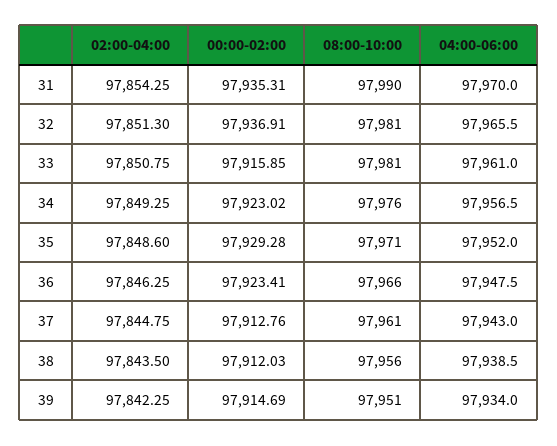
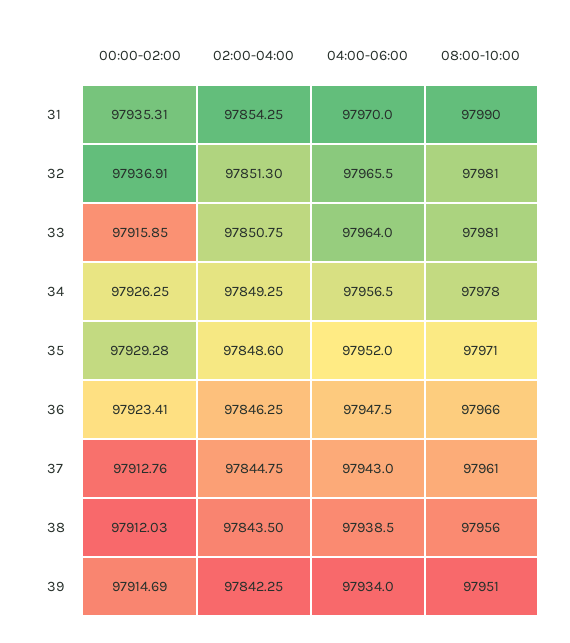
  {
    "02:00-04:00": {
      "31": 97854.25,
      "32": 97851.3,
      "33": 97850.75,
      "34": 97849.25,
      "35": 97848.6,
      "36": 97846.25,
      "37": 97844.75,
      "38": 97843.5,
      "39": 97842.25
    },
    "00:00-02:00": {
      "31": 97935.31,
      "32": 97936.91,
      "33": 97915.85,
-     "34": 97923.02,
+     "34": 97926.25,
      "35": 97929.28,
      "36": 97923.41,
      "37": 97912.76,
      "38": 97912.03,
      "39": 97914.69
    },
    "08:00-10:00": {
      "31": 97990,
      "32": 97981,
      "33": 97981,
-     "34": 97976,
+     "34": 97978,
      "35": 97971,
      "36": 97966,
      "37": 97961,
      "38": 97956,
      "39": 97951
    },
    "04:00-06:00": {
      "31": 97970,
      "32": 97965.5,
-     "33": 97961,
+     "33": 97964,
      "34": 97956.5,
      "35": 97952,
      "36": 97947.5,
      "37": 97943,
      "38": 97938.5,
      "39": 97934
    }
  }

